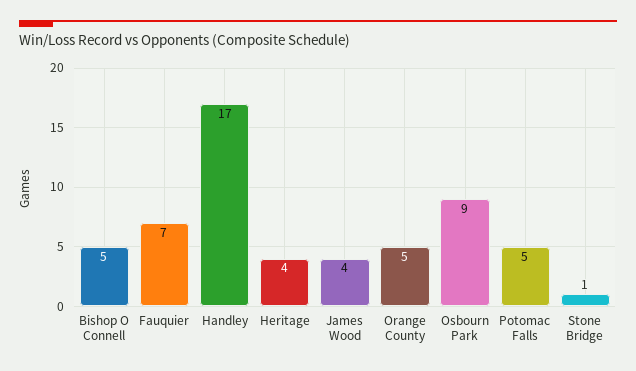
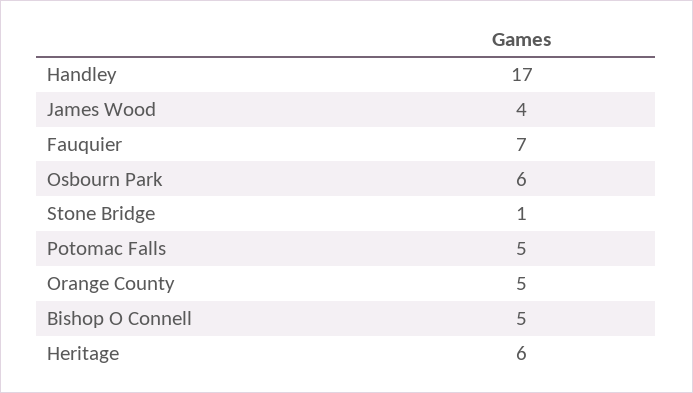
  {
    "Bishop O Connell": 5,
    "Fauquier": 7,
    "Handley": 17,
-   "Heritage": 4,
+   "Heritage": 6,
    "James Wood": 4,
    "Orange County": 5,
-   "Osbourn Park": 9,
+   "Osbourn Park": 6,
    "Potomac Falls": 5,
    "Stone Bridge": 1
  }

